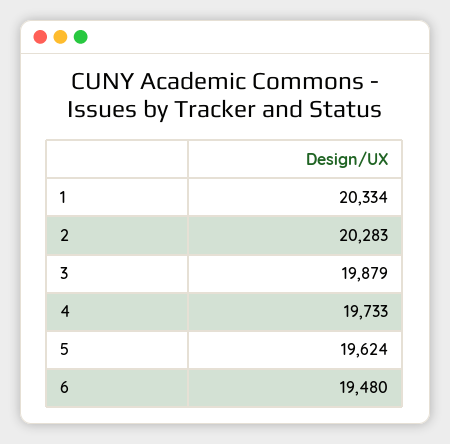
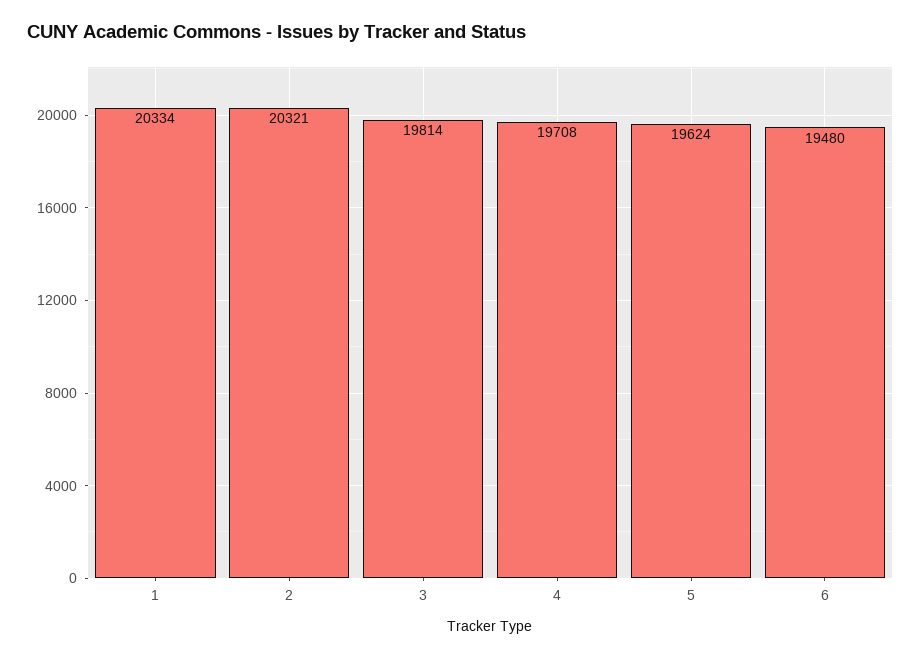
  {
    "1": 20334,
-   "2": 20283,
+   "2": 20321,
-   "3": 19879,
+   "3": 19814,
-   "4": 19733,
+   "4": 19708,
    "5": 19624,
    "6": 19480
  }

